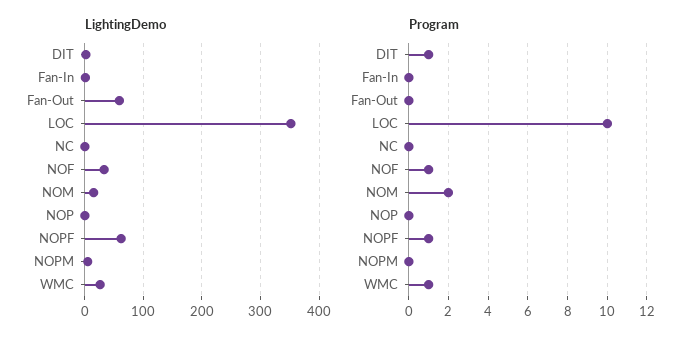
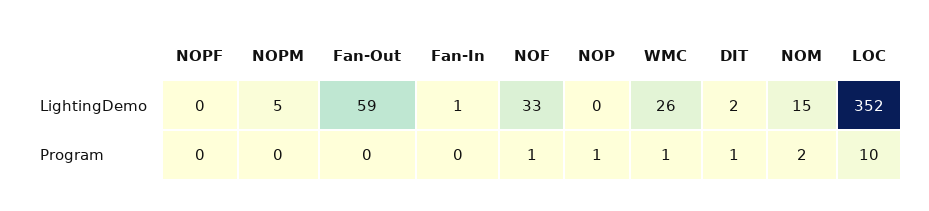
  {
    "LightingDemo": {
      "DIT": 2,
      "Fan-In": 1,
      "Fan-Out": 59,
      "LOC": 352,
-     "NC": 0,
      "NOF": 33,
      "NOM": 15,
      "NOP": 0,
-     "NOPF": 60,
+     "NOPF": 0,
      "NOPM": 5,
      "WMC": 26
    },
    "Program": {
      "DIT": 1,
      "Fan-In": 0,
      "Fan-Out": 0,
      "LOC": 10,
-     "NC": 0,
      "NOF": 1,
      "NOM": 2,
-     "NOP": 0,
+     "NOP": 1,
-     "NOPF": 1,
+     "NOPF": 0,
      "NOPM": 0,
      "WMC": 1
    }
  }

